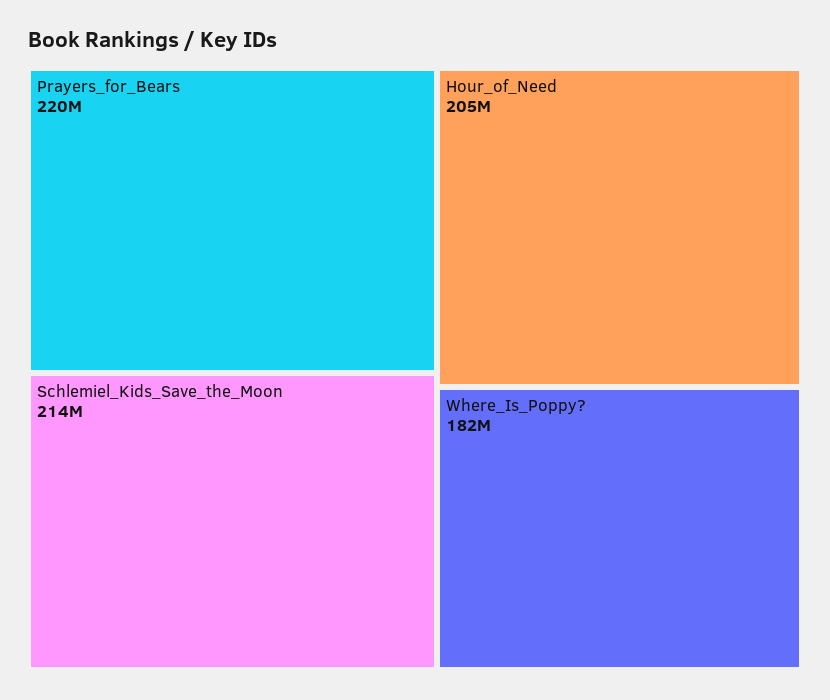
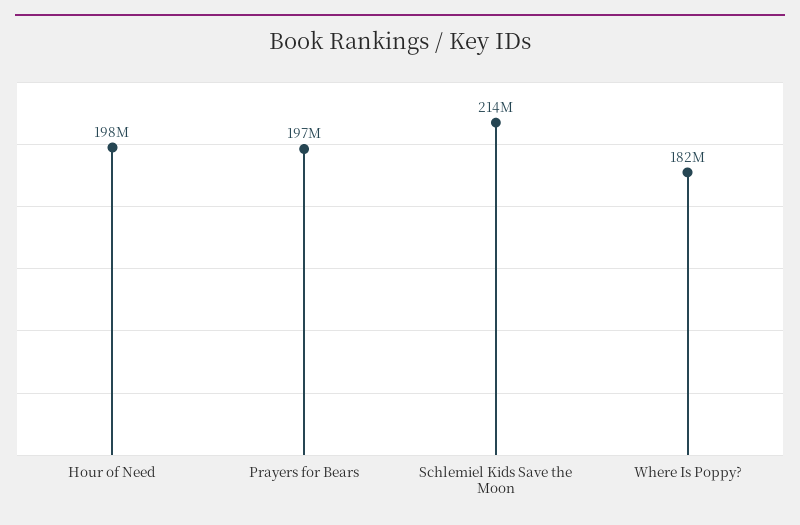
  {
-   "Prayers_for_Bears": 220000000,
+   "Prayers_for_Bears": 197000000,
    "Schlemiel_Kids_Save_the_Moon": 214000000,
-   "Hour_of_Need": 205000000,
+   "Hour_of_Need": 198000000,
    "Where_Is_Poppy?": 182000000
  }

